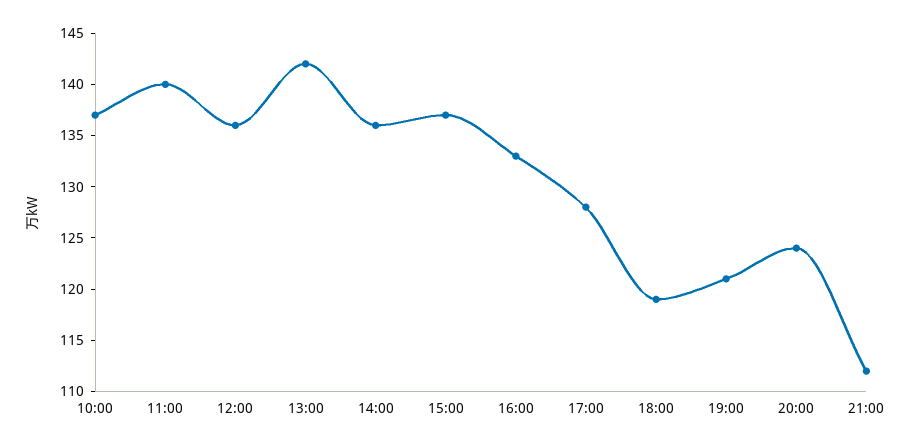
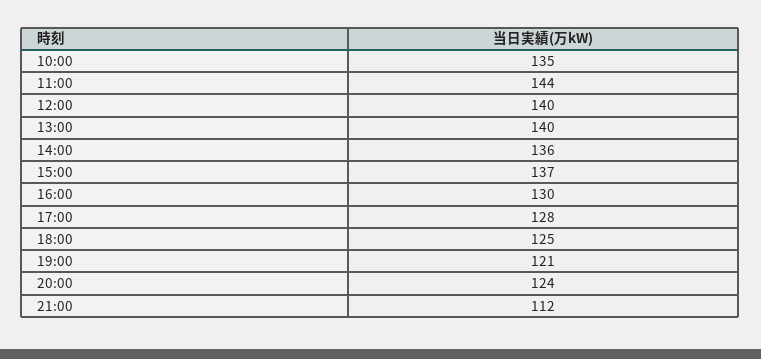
  {
-   "10:00": 137,
+   "10:00": 135,
-   "11:00": 140,
+   "11:00": 144,
-   "12:00": 136,
+   "12:00": 140,
-   "13:00": 142,
+   "13:00": 140,
    "14:00": 136,
    "15:00": 137,
-   "16:00": 133,
+   "16:00": 130,
    "17:00": 128,
-   "18:00": 119,
+   "18:00": 125,
    "19:00": 121,
    "20:00": 124,
    "21:00": 112
  }

